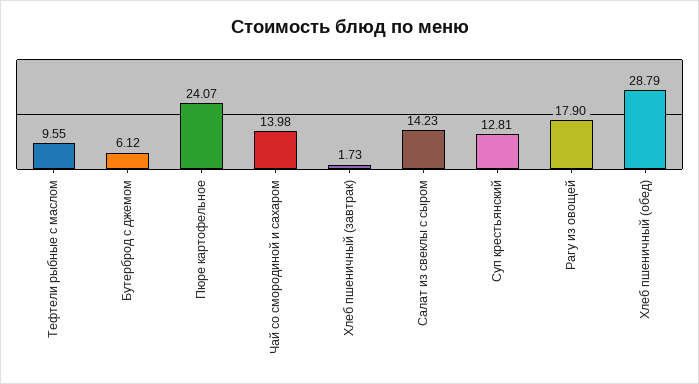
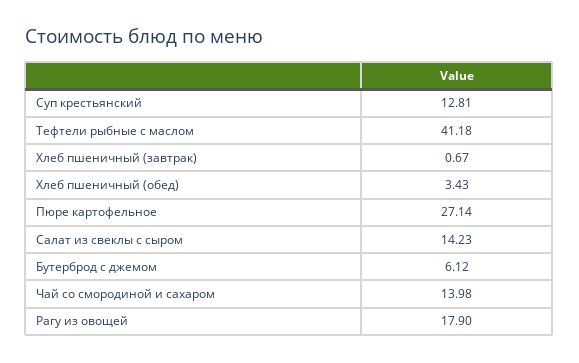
  {
-   "Тефтели рыбные с маслом": 9.55,
+   "Тефтели рыбные с маслом": 41.18,
    "Бутерброд с джемом": 6.12,
-   "Пюре картофельное": 24.07,
+   "Пюре картофельное": 27.14,
    "Чай со смородиной и сахаром": 13.98,
-   "Хлеб пшеничный (завтрак)": 1.73,
+   "Хлеб пшеничный (завтрак)": 0.67,
    "Салат из свеклы с сыром": 14.23,
    "Суп крестьянский": 12.81,
    "Рагу из овощей": 17.9,
-   "Хлеб пшеничный (обед)": 28.79
+   "Хлеб пшеничный (обед)": 3.43
  }

